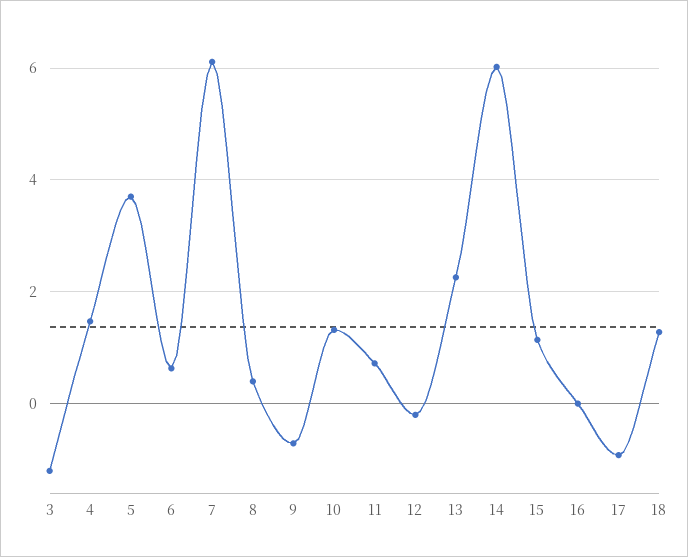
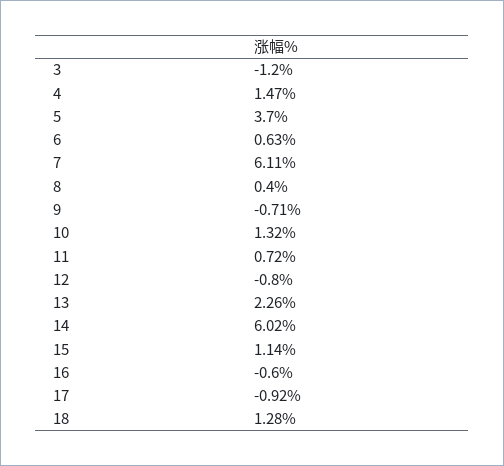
  {
    "3": -1.2,
    "4": 1.47,
    "5": 3.7,
    "6": 0.63,
    "7": 6.11,
    "8": 0.4,
    "9": -0.71,
    "10": 1.32,
    "11": 0.72,
-   "12": -0.2,
+   "12": -0.8,
    "13": 2.26,
    "14": 6.02,
    "15": 1.14,
-   "16": 0,
+   "16": -0.6,
    "17": -0.92,
    "18": 1.28
  }

